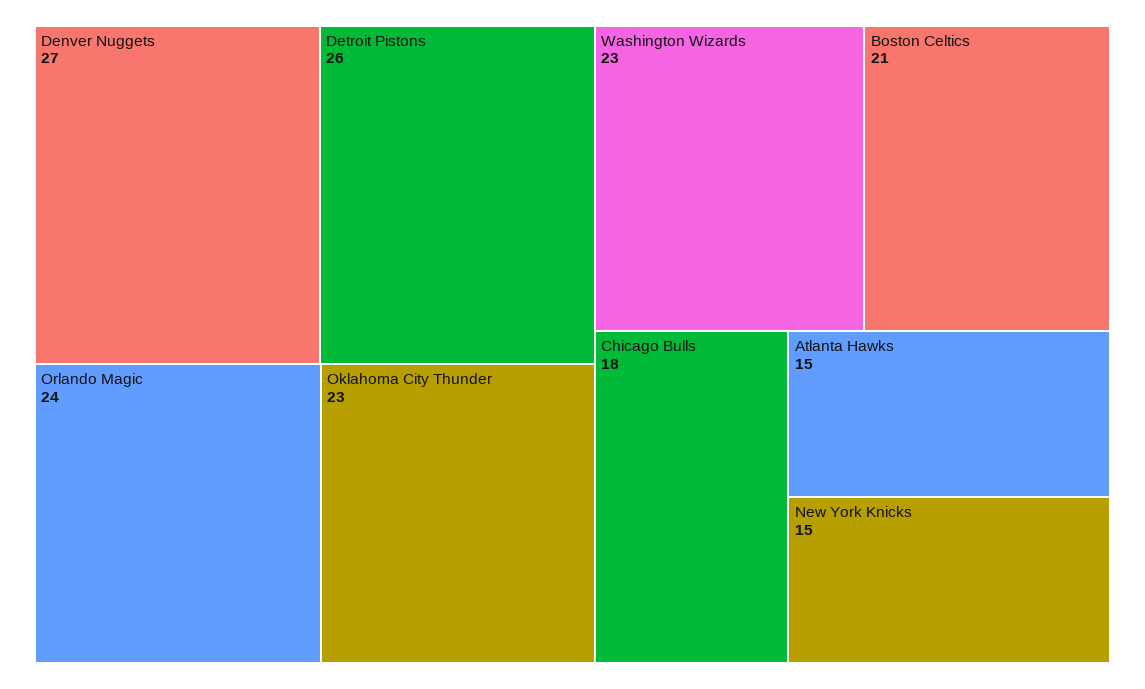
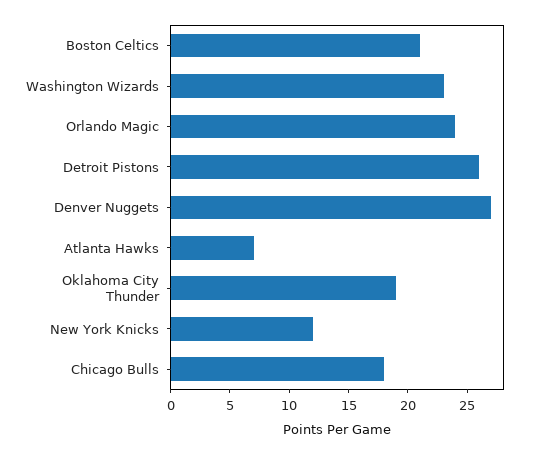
  {
    "Denver Nuggets": 27,
    "Detroit Pistons": 26,
    "Orlando Magic": 24,
-   "Oklahoma City Thunder": 23,
+   "Oklahoma City Thunder": 19,
    "Washington Wizards": 23,
    "Boston Celtics": 21,
    "Chicago Bulls": 18,
-   "Atlanta Hawks": 15,
+   "Atlanta Hawks": 7,
-   "New York Knicks": 15
+   "New York Knicks": 12
  }

